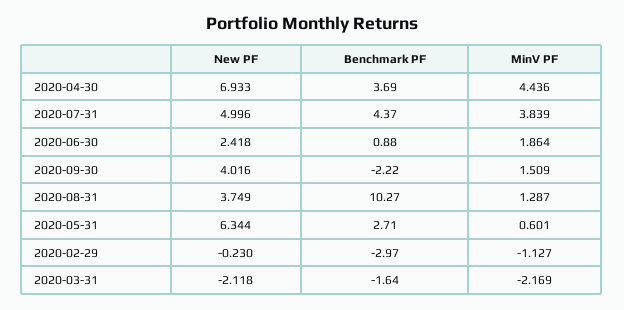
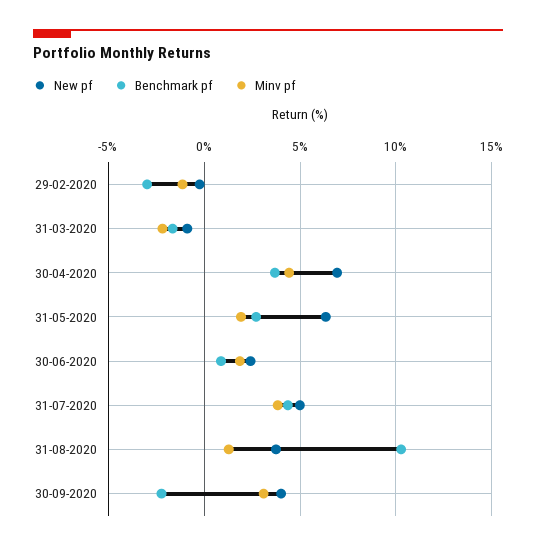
  {
    "New PF": {
      "2020-04-30": 6.933,
      "2020-07-31": 4.996,
      "2020-06-30": 2.418,
      "2020-09-30": 4.016,
      "2020-08-31": 3.749,
      "2020-05-31": 6.344,
      "2020-02-29": -0.23,
-     "2020-03-31": -2.118
+     "2020-03-31": -1
    },
    "Benchmark PF": {
      "2020-04-30": 3.69,
      "2020-07-31": 4.37,
      "2020-06-30": 0.88,
      "2020-09-30": -2.22,
      "2020-08-31": 10.27,
      "2020-05-31": 2.71,
      "2020-02-29": -2.97,
      "2020-03-31": -1.64
    },
    "MinV PF": {
      "2020-04-30": 4.436,
      "2020-07-31": 3.839,
      "2020-06-30": 1.864,
-     "2020-09-30": 1.509,
+     "2020-09-30": 3,
      "2020-08-31": 1.287,
-     "2020-05-31": 0.601,
+     "2020-05-31": 2,
      "2020-02-29": -1.127,
      "2020-03-31": -2.169
    }
  }

